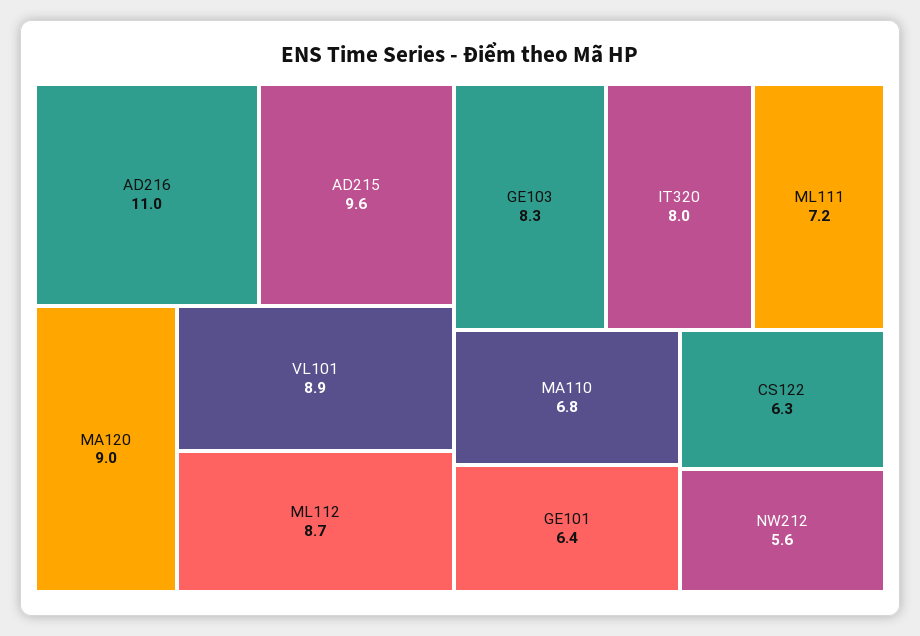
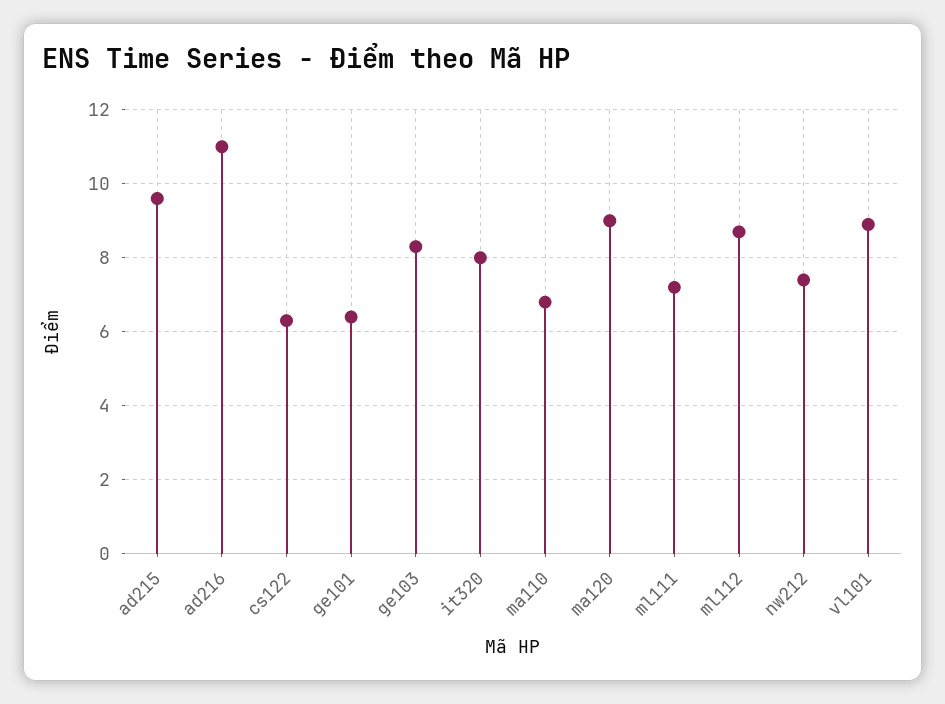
  {
    "AD216": 11,
    "AD215": 9.6,
    "MA120": 9,
    "VL101": 8.9,
    "ML112": 8.7,
    "GE103": 8.3,
    "IT320": 8,
    "ML111": 7.2,
    "MA110": 6.8,
    "GE101": 6.4,
    "CS122": 6.3,
-   "NW212": 5.6
+   "NW212": 7.5
  }

